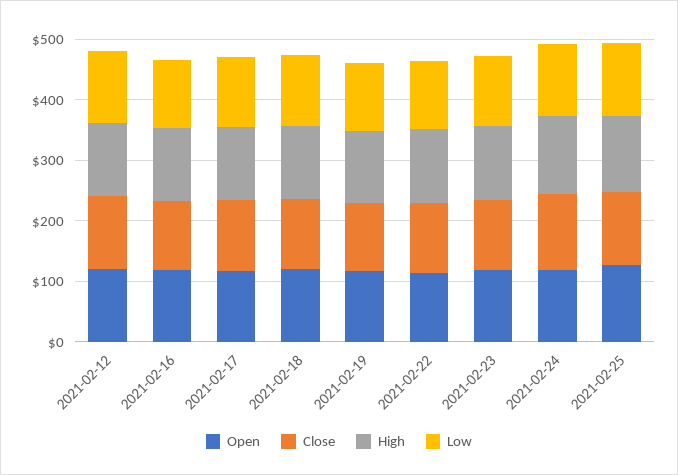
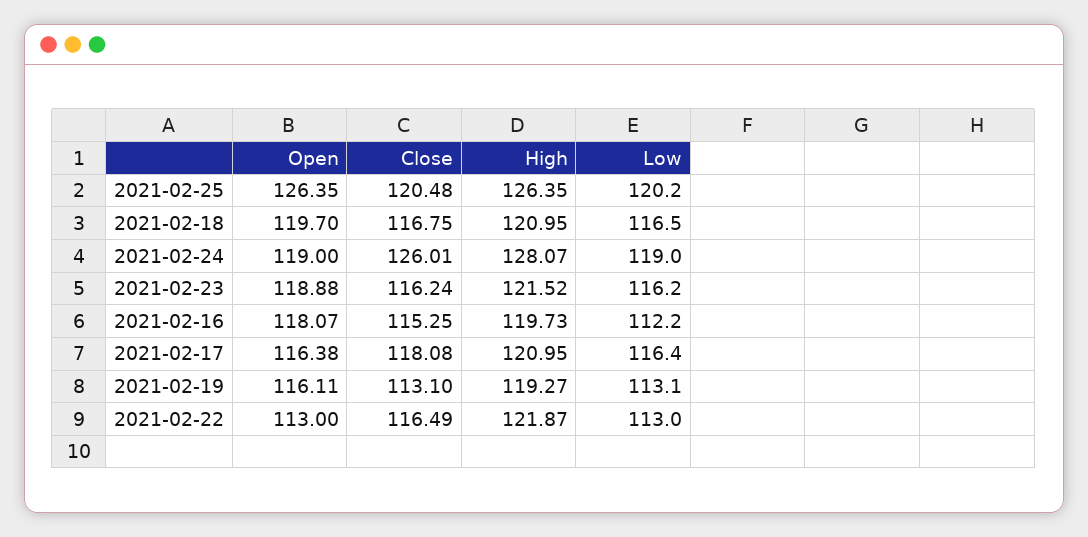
  {
    "Open": {
-     "2021-02-12": 120,
      "2021-02-16": 118.07,
      "2021-02-17": 116.38,
      "2021-02-18": 119.7,
      "2021-02-19": 116.11,
      "2021-02-22": 113,
      "2021-02-23": 118.88,
      "2021-02-24": 119,
      "2021-02-25": 126.35
    },
    "Close": {
-     "2021-02-12": 120,
      "2021-02-16": 115.25,
      "2021-02-17": 118.08,
      "2021-02-18": 116.75,
      "2021-02-19": 113.1,
      "2021-02-22": 116.49,
      "2021-02-23": 116.24,
      "2021-02-24": 126.01,
      "2021-02-25": 120.48
    },
    "High": {
-     "2021-02-12": 120,
      "2021-02-16": 119.73,
      "2021-02-17": 120.95,
      "2021-02-18": 120.95,
      "2021-02-19": 119.27,
      "2021-02-22": 121.87,
      "2021-02-23": 121.52,
      "2021-02-24": 128.07,
      "2021-02-25": 126.35
    },
    "Low": {
-     "2021-02-12": 120,
      "2021-02-16": 112.2,
      "2021-02-17": 116.4,
      "2021-02-18": 116.5,
      "2021-02-19": 113.1,
      "2021-02-22": 113,
      "2021-02-23": 116.2,
      "2021-02-24": 119,
      "2021-02-25": 120.2
    }
  }

